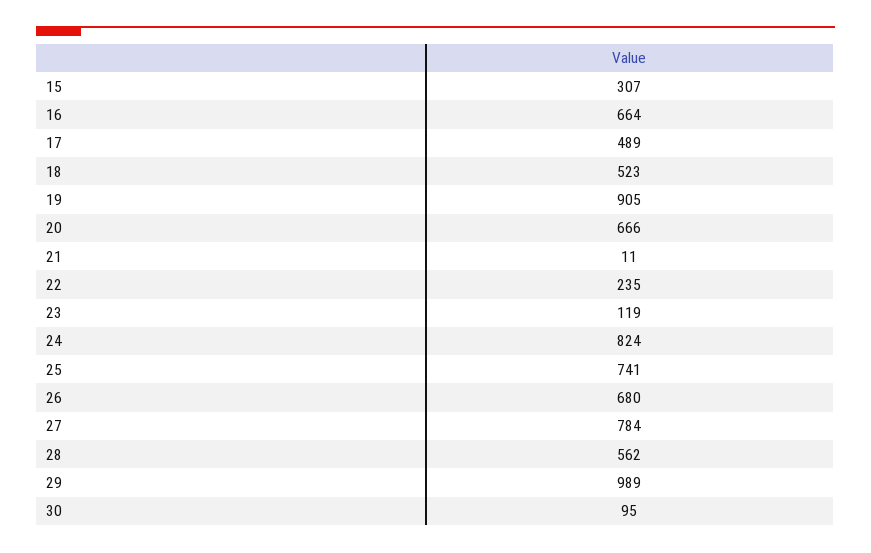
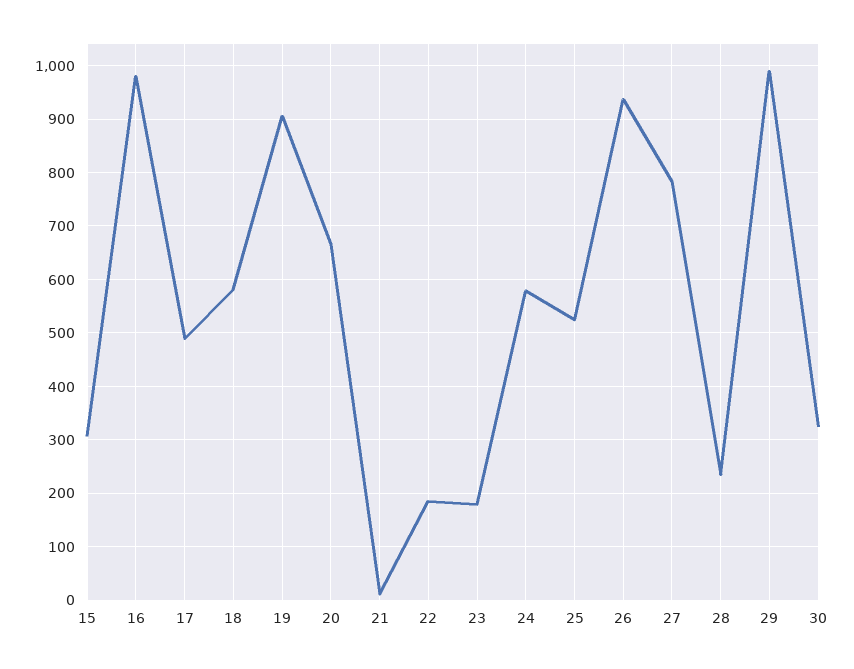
  {
    "15": 307,
-   "16": 664,
+   "16": 980,
    "17": 489,
-   "18": 523,
+   "18": 580,
    "19": 905,
    "20": 666,
    "21": 11,
-   "22": 235,
+   "22": 180,
-   "23": 119,
+   "23": 180,
-   "24": 824,
+   "24": 580,
-   "25": 741,
+   "25": 520,
-   "26": 680,
+   "26": 940,
    "27": 784,
-   "28": 562,
+   "28": 240,
    "29": 989,
-   "30": 95
+   "30": 320
  }

